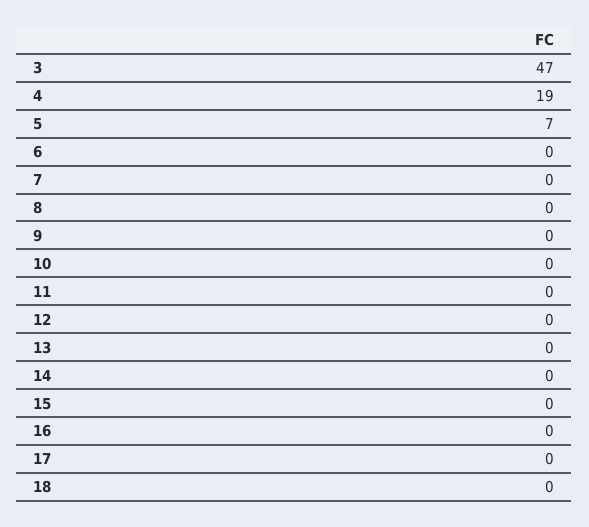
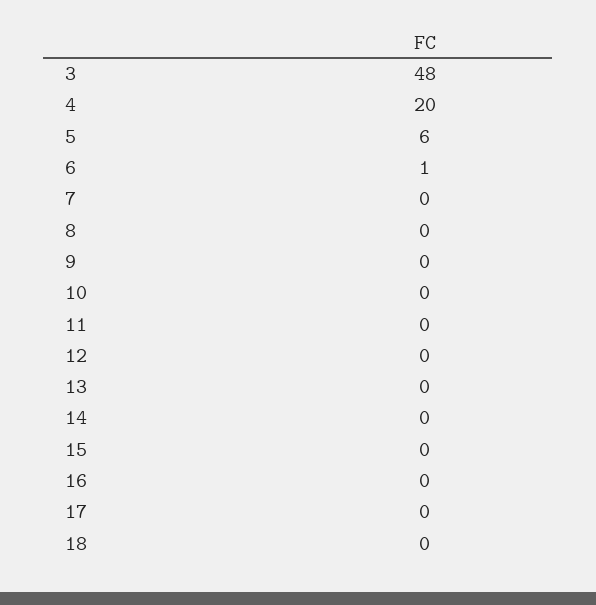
  {
-   "3": 47,
+   "3": 48,
-   "4": 19,
+   "4": 20,
-   "5": 7,
+   "5": 6,
-   "6": 0,
+   "6": 1,
    "7": 0,
    "8": 0,
    "9": 0,
    "10": 0,
    "11": 0,
    "12": 0,
    "13": 0,
    "14": 0,
    "15": 0,
    "16": 0,
    "17": 0,
    "18": 0
  }

